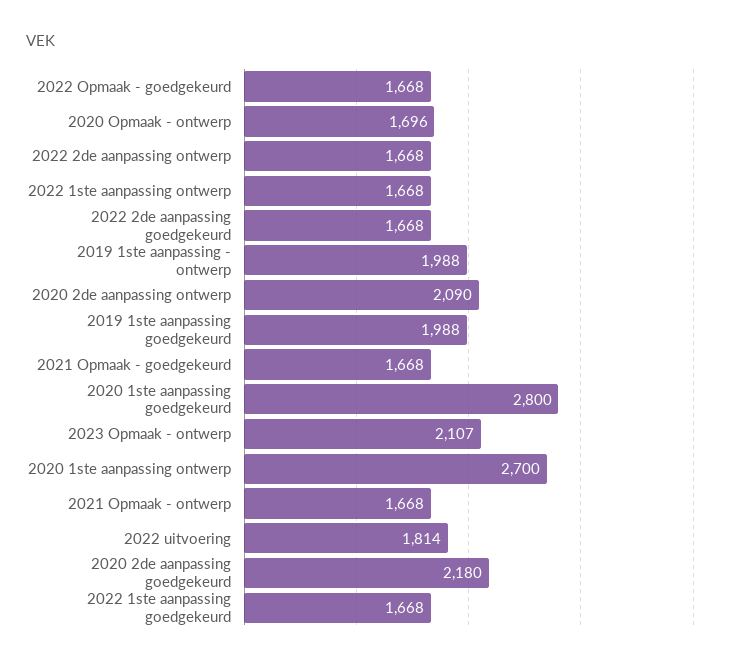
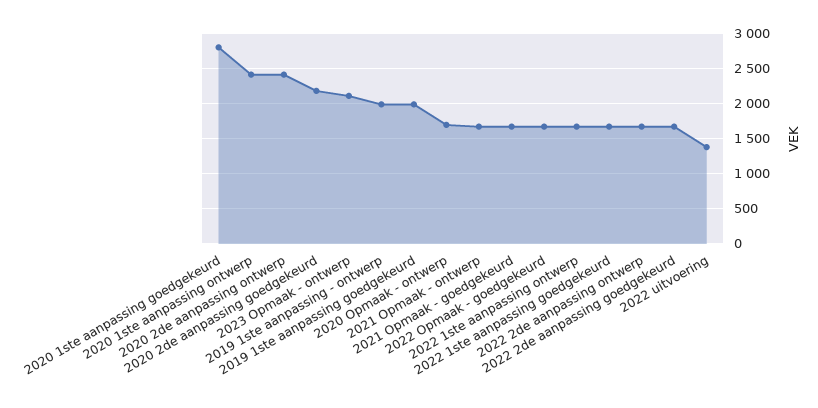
  {
    "2022 Opmaak - goedgekeurd": 1668,
    "2020 Opmaak - ontwerp": 1696,
    "2022 2de aanpassing ontwerp": 1668,
    "2022 1ste aanpassing ontwerp": 1668,
    "2022 2de aanpassing goedgekeurd": 1668,
    "2019 1ste aanpassing - ontwerp": 1988,
-   "2020 2de aanpassing ontwerp": 2090,
+   "2020 2de aanpassing ontwerp": 2400,
    "2019 1ste aanpassing goedgekeurd": 1988,
    "2021 Opmaak - goedgekeurd": 1668,
    "2020 1ste aanpassing goedgekeurd": 2800,
    "2023 Opmaak - ontwerp": 2107,
-   "2020 1ste aanpassing ontwerp": 2700,
+   "2020 1ste aanpassing ontwerp": 2400,
    "2021 Opmaak - ontwerp": 1668,
-   "2022 uitvoering": 1814,
+   "2022 uitvoering": 1400,
    "2020 2de aanpassing goedgekeurd": 2180,
    "2022 1ste aanpassing goedgekeurd": 1668
  }

